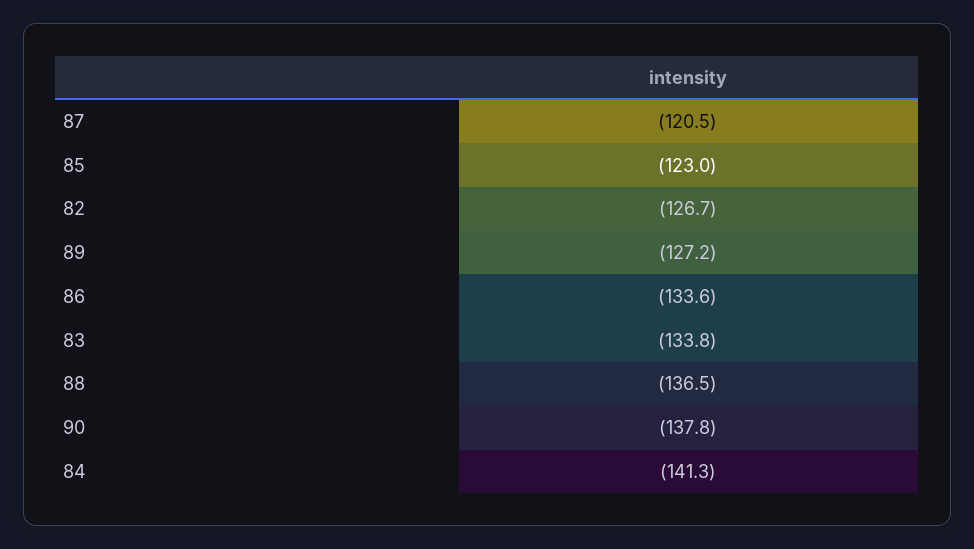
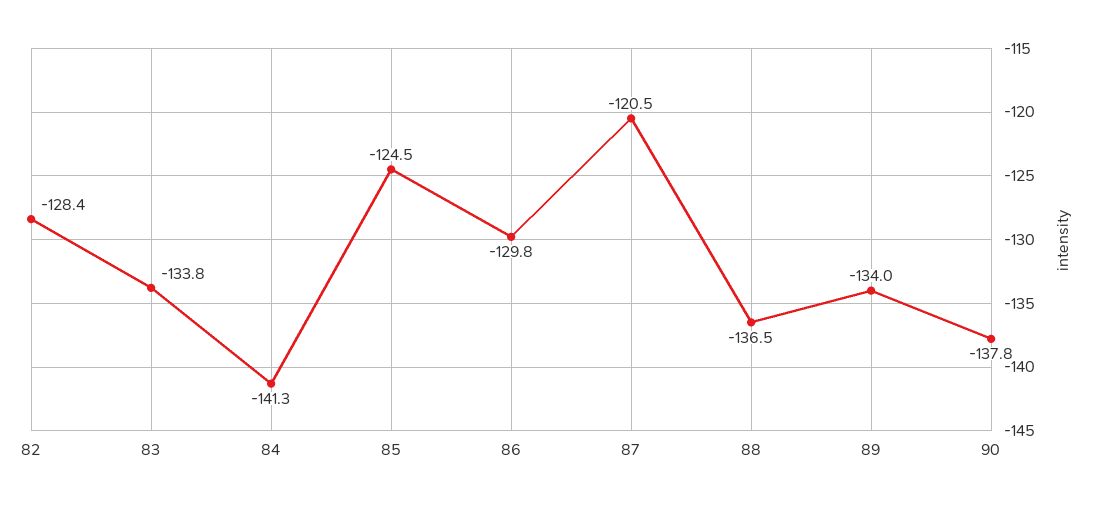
  {
    "87": -120.5,
-   "85": -123,
+   "85": -124.5,
-   "82": -126.7,
+   "82": -128.4,
-   "89": -127.2,
+   "89": -134,
-   "86": -133.6,
+   "86": -129.8,
    "83": -133.8,
    "88": -136.5,
    "90": -137.8,
    "84": -141.3
  }

